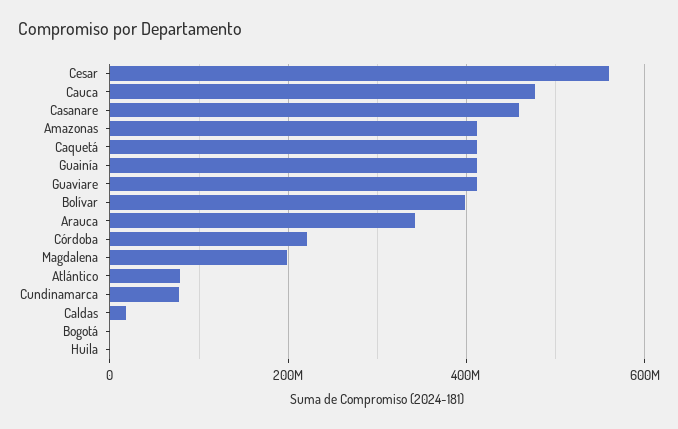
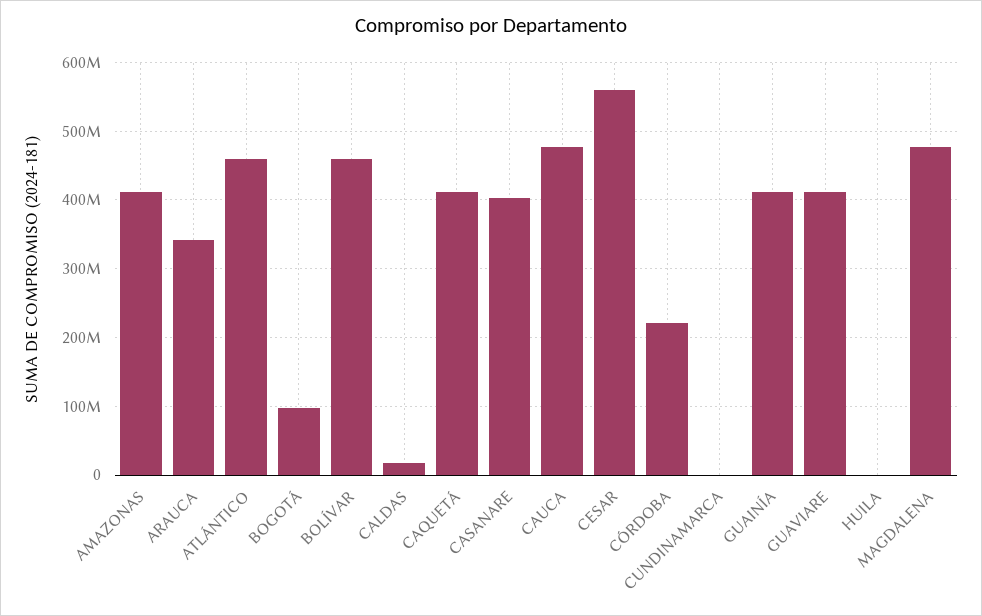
  {
    "Cesar": 560000000,
    "Cauca": 480000000,
-   "Casanare": 460000000,
+   "Casanare": 400000000,
    "Amazonas": 410000000,
    "Caquetá": 410000000,
    "Guainía": 410000000,
    "Guaviare": 410000000,
-   "Bolívar": 400000000,
+   "Bolívar": 460000000,
    "Arauca": 340000000,
    "Córdoba": 220000000,
-   "Magdalena": 200000000,
+   "Magdalena": 480000000,
-   "Atlántico": 80000000,
+   "Atlántico": 460000000,
-   "Cundinamarca": 80000000,
+   "Cundinamarca": 0,
    "Caldas": 20000000,
-   "Bogotá": 0,
+   "Bogotá": 100000000,
    "Huila": 0
  }

